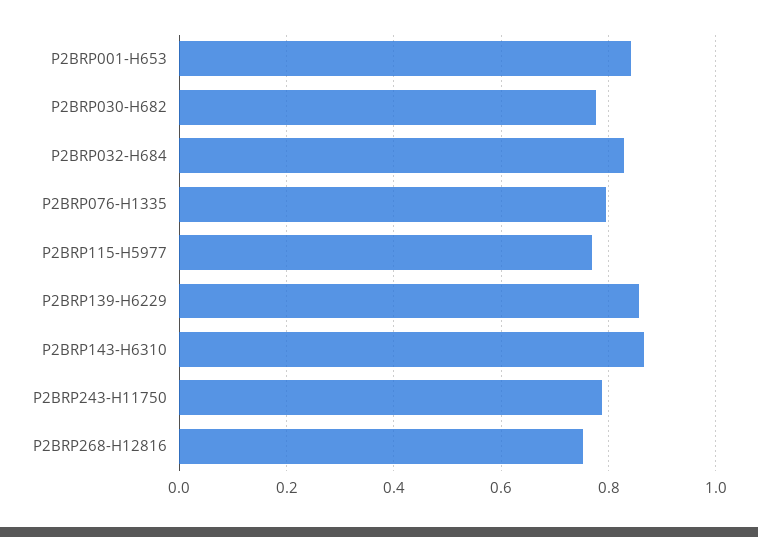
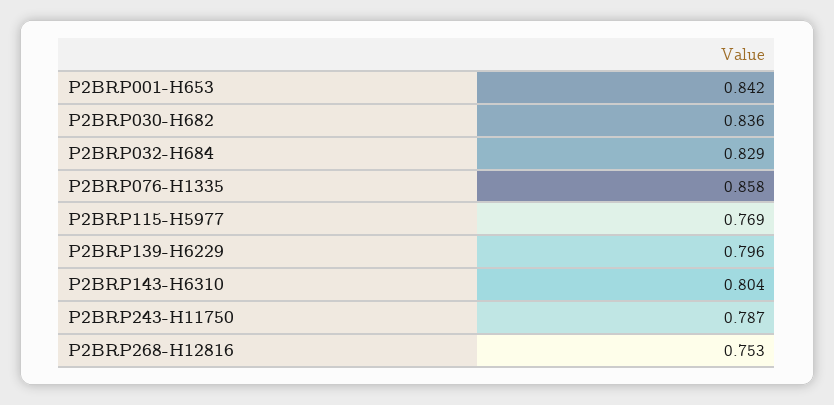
  {
    "P2BRP001-H653": 0.842,
-   "P2BRP030-H682": 0.78,
+   "P2BRP030-H682": 0.836,
    "P2BRP032-H684": 0.829,
-   "P2BRP076-H1335": 0.8,
+   "P2BRP076-H1335": 0.858,
    "P2BRP115-H5977": 0.769,
-   "P2BRP139-H6229": 0.86,
+   "P2BRP139-H6229": 0.796,
-   "P2BRP143-H6310": 0.86,
+   "P2BRP143-H6310": 0.804,
    "P2BRP243-H11750": 0.787,
    "P2BRP268-H12816": 0.753
  }

